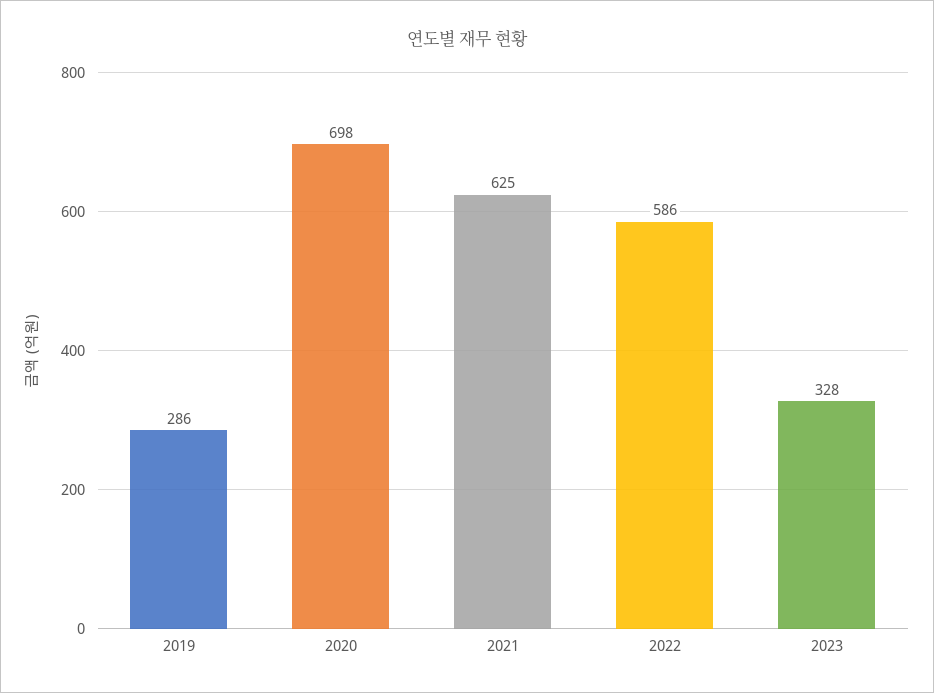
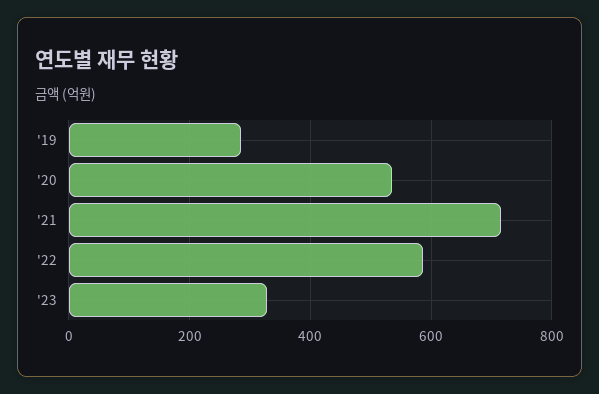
  {
    "2019": 286,
-   "2020": 698,
+   "2020": 540,
-   "2021": 625,
+   "2021": 720,
    "2022": 586,
    "2023": 328
  }

